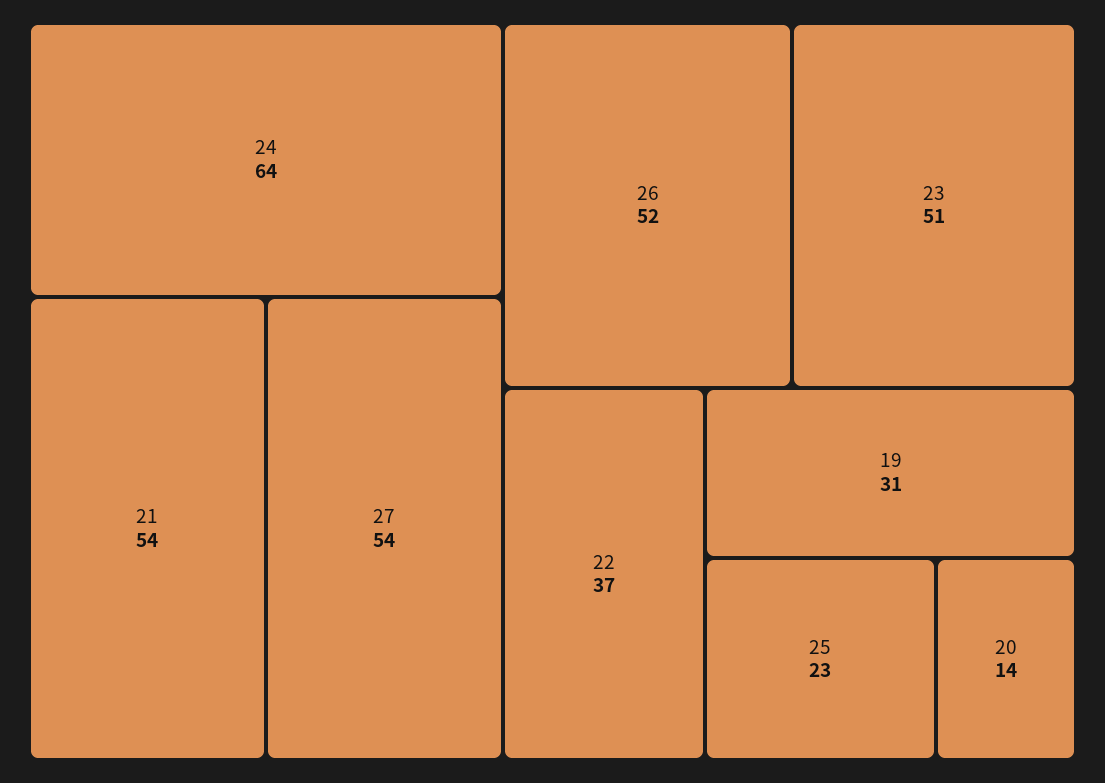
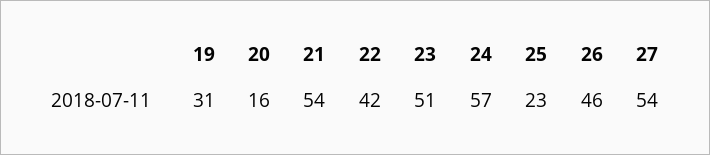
  {
-   "24": 64,
+   "24": 57,
    "21": 54,
    "27": 54,
-   "26": 52,
+   "26": 46,
    "23": 51,
-   "22": 37,
+   "22": 42,
    "19": 31,
    "25": 23,
-   "20": 14
+   "20": 16
  }

